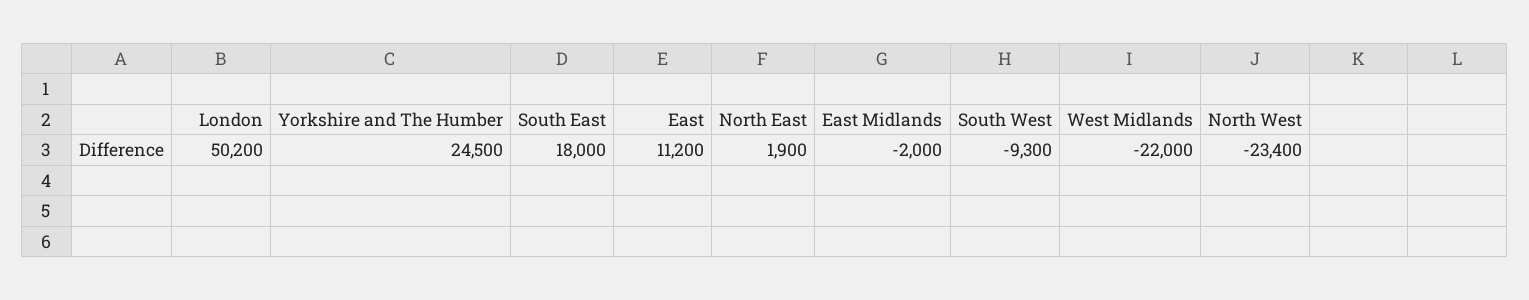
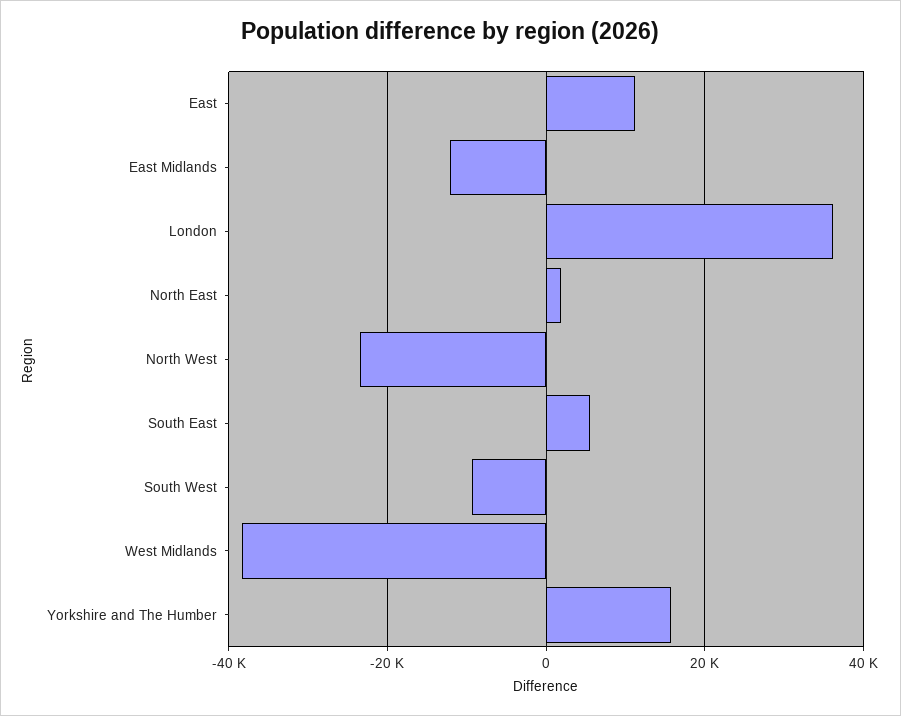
  {
-   "London": 50200,
+   "London": 36000,
-   "Yorkshire and The Humber": 24500,
+   "Yorkshire and The Humber": 16000,
-   "South East": 18000,
+   "South East": 6000,
    "East": 11200,
    "North East": 1900,
-   "East Midlands": -2000,
+   "East Midlands": -12000,
    "South West": -9300,
-   "West Midlands": -22000,
+   "West Midlands": -38000,
    "North West": -23400
  }

